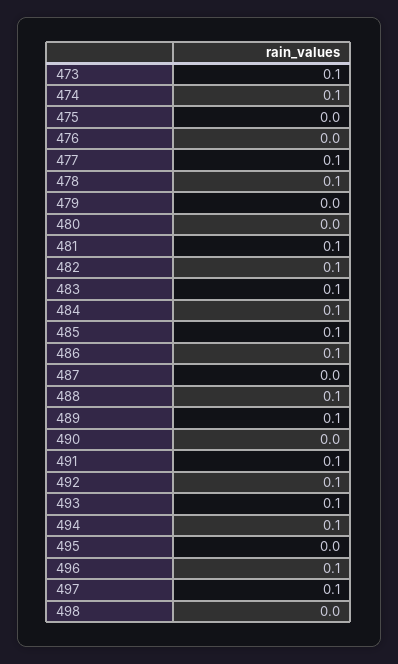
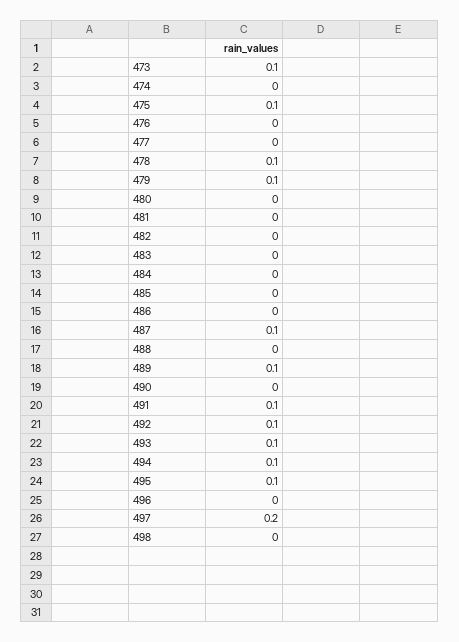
  {
    "473": 0.1,
-   "474": 0.1,
+   "474": 0,
-   "475": 0,
+   "475": 0.1,
    "476": 0,
-   "477": 0.1,
+   "477": 0,
    "478": 0.1,
-   "479": 0,
+   "479": 0.1,
    "480": 0,
-   "481": 0.1,
+   "481": 0,
-   "482": 0.1,
+   "482": 0,
-   "483": 0.1,
+   "483": 0,
-   "484": 0.1,
+   "484": 0,
-   "485": 0.1,
+   "485": 0,
-   "486": 0.1,
+   "486": 0,
-   "487": 0,
+   "487": 0.1,
-   "488": 0.1,
+   "488": 0,
    "489": 0.1,
    "490": 0,
    "491": 0.1,
    "492": 0.1,
    "493": 0.1,
    "494": 0.1,
-   "495": 0,
+   "495": 0.1,
-   "496": 0.1,
+   "496": 0,
-   "497": 0.1,
+   "497": 0.2,
    "498": 0
  }

